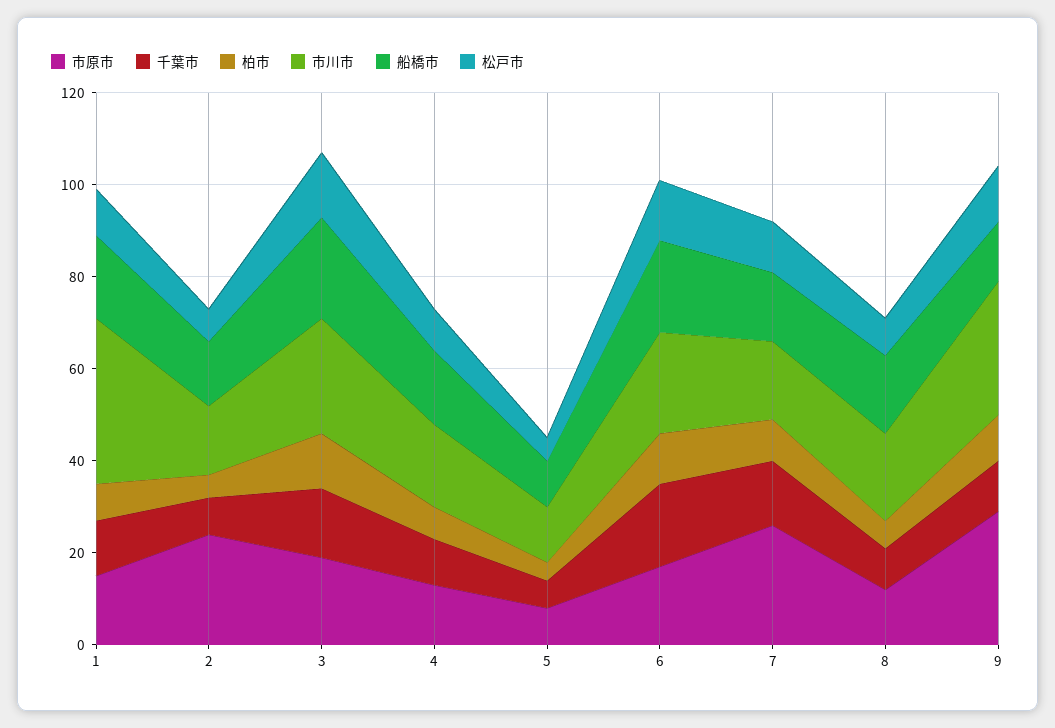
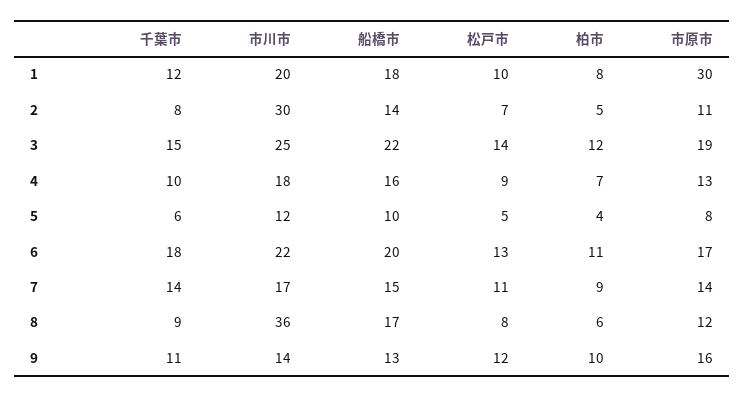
  {
    "市原市": {
-     "1": 15,
+     "1": 30,
-     "2": 25,
+     "2": 11,
      "3": 19,
      "4": 13,
      "5": 8,
      "6": 17,
-     "7": 25,
+     "7": 14,
      "8": 12,
-     "9": 30
+     "9": 16
    },
    "千葉市": {
      "1": 12,
      "2": 8,
      "3": 15,
      "4": 10,
      "5": 6,
      "6": 18,
      "7": 14,
      "8": 9,
      "9": 11
    },
    "柏市": {
      "1": 8,
      "2": 5,
      "3": 12,
      "4": 7,
      "5": 4,
      "6": 11,
      "7": 9,
      "8": 6,
      "9": 10
    },
    "市川市": {
-     "1": 35,
+     "1": 20,
-     "2": 15,
+     "2": 30,
      "3": 25,
      "4": 18,
      "5": 12,
      "6": 22,
      "7": 17,
-     "8": 20,
+     "8": 36,
-     "9": 30
+     "9": 14
    },
    "船橋市": {
      "1": 18,
      "2": 14,
      "3": 22,
      "4": 16,
      "5": 10,
      "6": 20,
      "7": 15,
      "8": 17,
      "9": 13
    },
    "松戸市": {
      "1": 10,
      "2": 7,
      "3": 14,
      "4": 9,
      "5": 5,
      "6": 13,
      "7": 11,
      "8": 8,
      "9": 12
    }
  }

